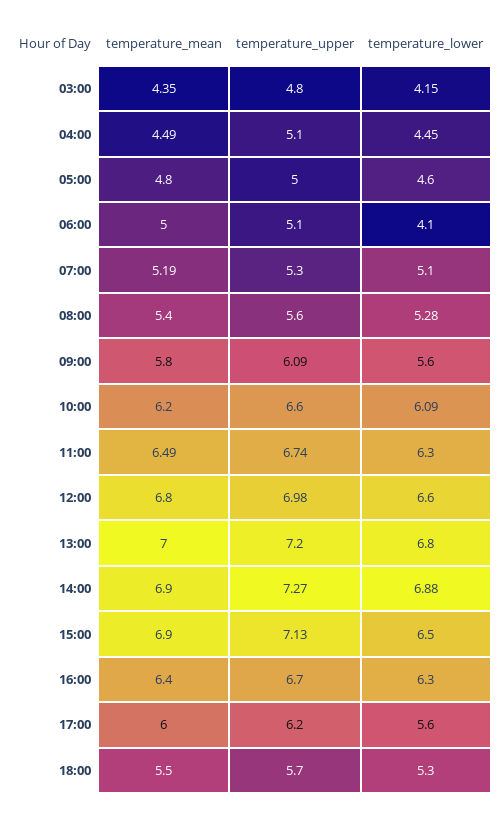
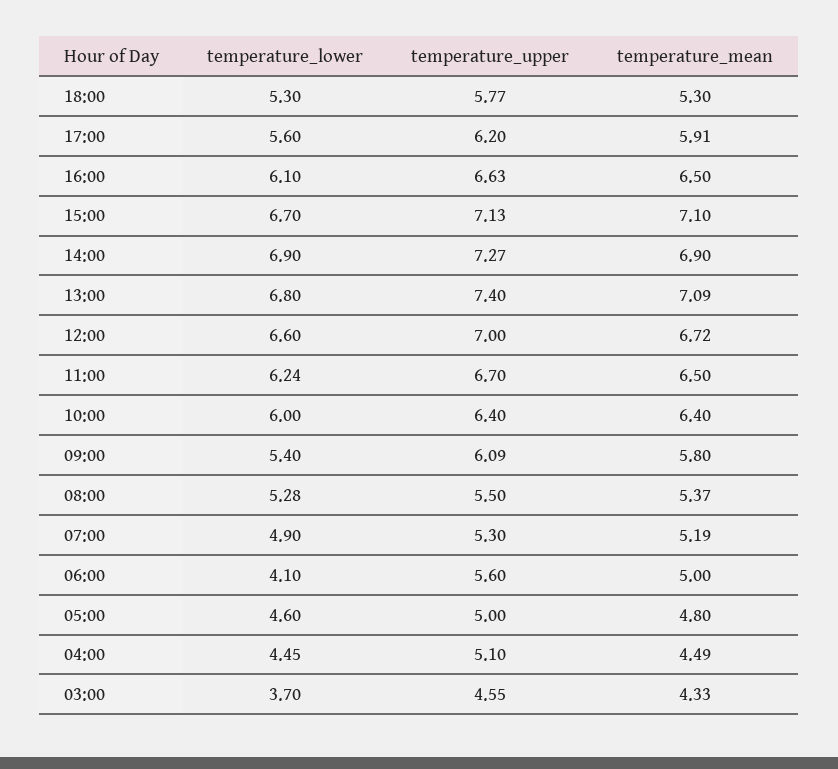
  {
    "temperature_mean": {
-     "03:00": 4.35,
+     "03:00": 4.33,
      "04:00": 4.49,
      "05:00": 4.8,
      "06:00": 5,
      "07:00": 5.19,
-     "08:00": 5.4,
+     "08:00": 5.37,
      "09:00": 5.8,
-     "10:00": 6.2,
+     "10:00": 6.4,
-     "11:00": 6.49,
+     "11:00": 6.5,
-     "12:00": 6.8,
+     "12:00": 6.72,
-     "13:00": 7,
+     "13:00": 7.09,
      "14:00": 6.9,
-     "15:00": 6.9,
+     "15:00": 7.1,
-     "16:00": 6.4,
+     "16:00": 6.5,
-     "17:00": 6,
+     "17:00": 5.91,
-     "18:00": 5.5
+     "18:00": 5.3
    },
    "temperature_upper": {
-     "03:00": 4.8,
+     "03:00": 4.55,
      "04:00": 5.1,
      "05:00": 5,
-     "06:00": 5.1,
+     "06:00": 5.6,
      "07:00": 5.3,
-     "08:00": 5.6,
+     "08:00": 5.5,
      "09:00": 6.09,
-     "10:00": 6.6,
+     "10:00": 6.4,
-     "11:00": 6.74,
+     "11:00": 6.7,
-     "12:00": 6.98,
+     "12:00": 7,
-     "13:00": 7.2,
+     "13:00": 7.4,
      "14:00": 7.27,
      "15:00": 7.13,
-     "16:00": 6.7,
+     "16:00": 6.63,
      "17:00": 6.2,
-     "18:00": 5.7
+     "18:00": 5.77
    },
    "temperature_lower": {
-     "03:00": 4.15,
+     "03:00": 3.7,
      "04:00": 4.45,
      "05:00": 4.6,
      "06:00": 4.1,
-     "07:00": 5.1,
+     "07:00": 4.9,
      "08:00": 5.28,
-     "09:00": 5.6,
+     "09:00": 5.4,
-     "10:00": 6.09,
+     "10:00": 6,
-     "11:00": 6.3,
+     "11:00": 6.24,
      "12:00": 6.6,
      "13:00": 6.8,
-     "14:00": 6.88,
+     "14:00": 6.9,
-     "15:00": 6.5,
+     "15:00": 6.7,
-     "16:00": 6.3,
+     "16:00": 6.1,
      "17:00": 5.6,
      "18:00": 5.3
    }
  }

